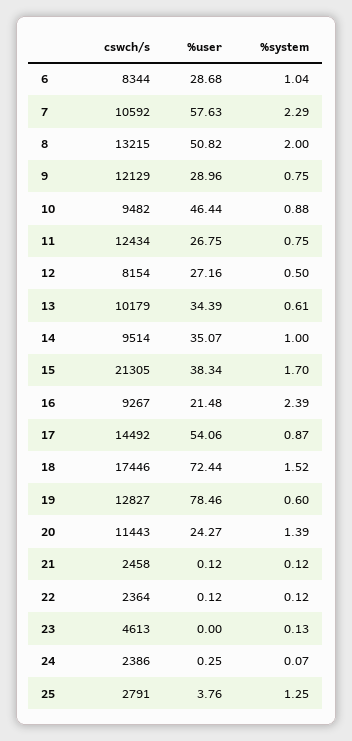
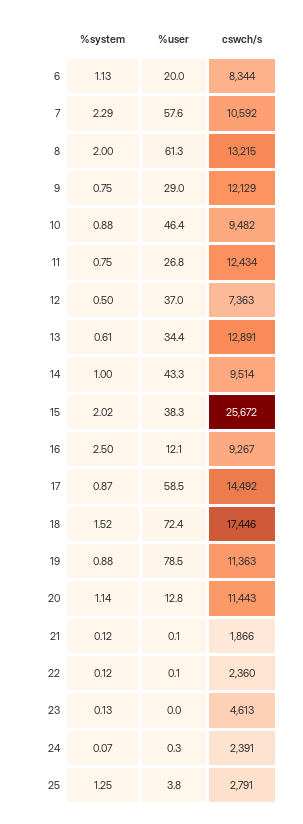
  {
    "cswch/s": {
      "6": 8344,
      "7": 10592,
      "8": 13215,
      "9": 12129,
      "10": 9482,
      "11": 12434,
-     "12": 8154,
+     "12": 7363,
-     "13": 10179,
+     "13": 12891,
      "14": 9514,
-     "15": 21305,
+     "15": 25672,
      "16": 9267,
      "17": 14492,
      "18": 17446,
-     "19": 12827,
+     "19": 11363,
      "20": 11443,
-     "21": 2458,
+     "21": 1866,
-     "22": 2364,
+     "22": 2360,
      "23": 4613,
-     "24": 2386,
+     "24": 2391,
      "25": 2791
    },
    "%user": {
-     "6": 28.68,
+     "6": 20,
      "7": 57.63,
-     "8": 50.82,
+     "8": 61.3,
      "9": 28.96,
      "10": 46.44,
      "11": 26.75,
-     "12": 27.16,
+     "12": 37,
      "13": 34.39,
-     "14": 35.07,
+     "14": 43.3,
      "15": 38.34,
-     "16": 21.48,
+     "16": 12.1,
-     "17": 54.06,
+     "17": 58.5,
      "18": 72.44,
      "19": 78.46,
-     "20": 24.27,
+     "20": 12.8,
      "21": 0.12,
      "22": 0.12,
      "23": 0,
      "24": 0.25,
      "25": 3.76
    },
    "%system": {
-     "6": 1.04,
+     "6": 1.13,
      "7": 2.29,
      "8": 2,
      "9": 0.75,
      "10": 0.88,
      "11": 0.75,
      "12": 0.5,
      "13": 0.61,
      "14": 1,
-     "15": 1.7,
+     "15": 2.02,
-     "16": 2.39,
+     "16": 2.5,
      "17": 0.87,
      "18": 1.52,
-     "19": 0.6,
+     "19": 0.88,
-     "20": 1.39,
+     "20": 1.14,
      "21": 0.12,
      "22": 0.12,
      "23": 0.13,
      "24": 0.07,
      "25": 1.25
    }
  }

